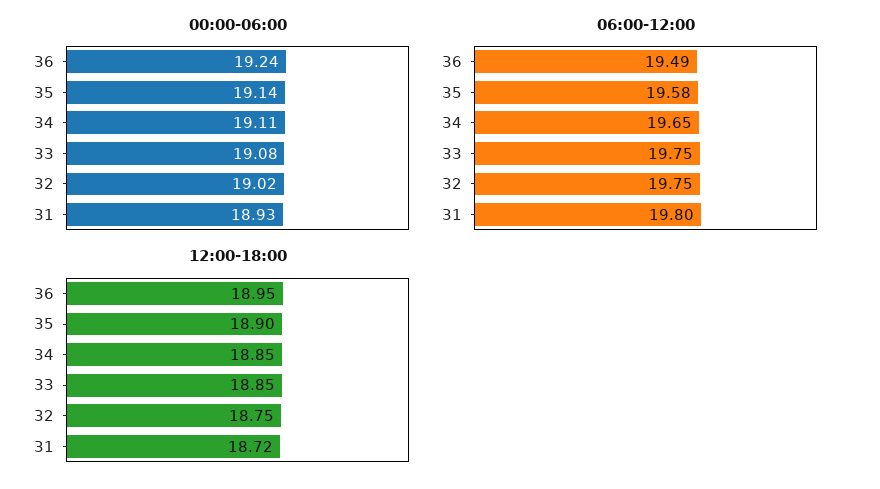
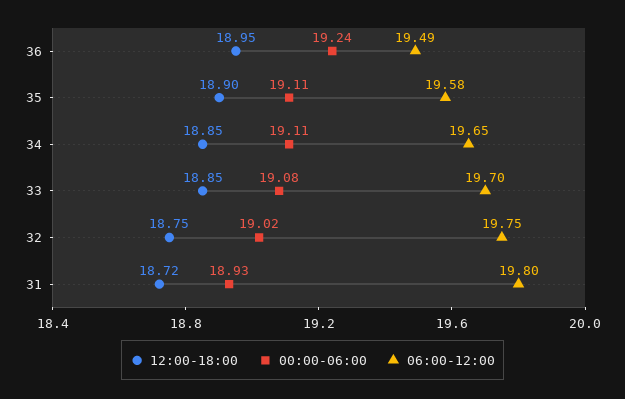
  {
    "00:00-06:00": {
      "36": 19.24,
-     "35": 19.14,
+     "35": 19.11,
      "34": 19.11,
      "33": 19.08,
      "32": 19.02,
      "31": 18.93
    },
    "06:00-12:00": {
      "36": 19.49,
      "35": 19.58,
      "34": 19.65,
-     "33": 19.75,
+     "33": 19.7,
      "32": 19.75,
      "31": 19.8
    },
    "12:00-18:00": {
      "36": 18.95,
      "35": 18.9,
      "34": 18.85,
      "33": 18.85,
      "32": 18.75,
      "31": 18.72
    }
  }

